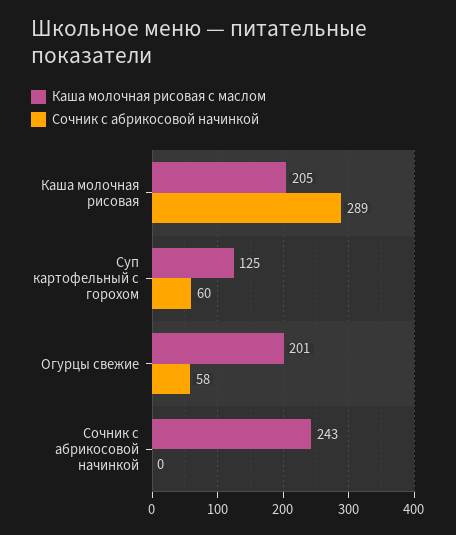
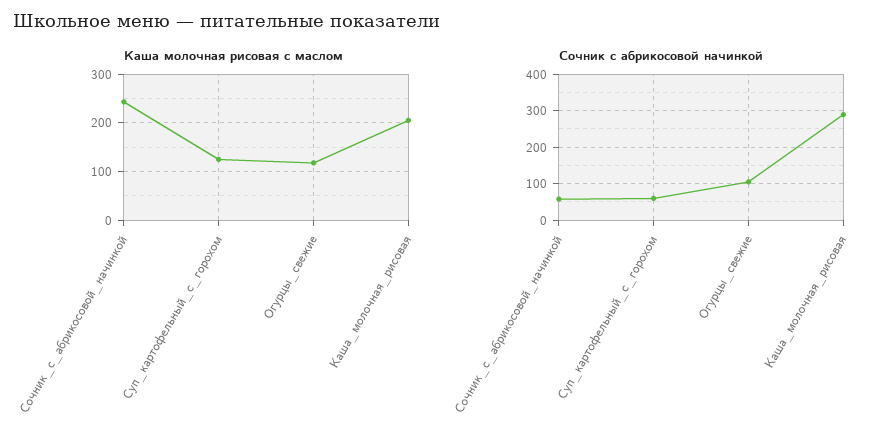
  {
    "Каша молочная рисовая с маслом": {
      "Каша молочная рисовая": 205,
      "Суп картофельный с горохом": 125,
-     "Огурцы свежие": 201,
+     "Огурцы свежие": 120,
      "Сочник с абрикосовой начинкой": 243
    },
    "Сочник с абрикосовой начинкой": {
      "Каша молочная рисовая": 289,
      "Суп картофельный с горохом": 60,
-     "Огурцы свежие": 58,
+     "Огурцы свежие": 100,
-     "Сочник с абрикосовой начинкой": 0
+     "Сочник с абрикосовой начинкой": 60
    }
  }

